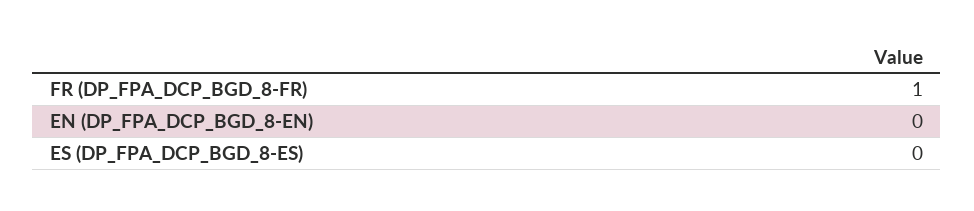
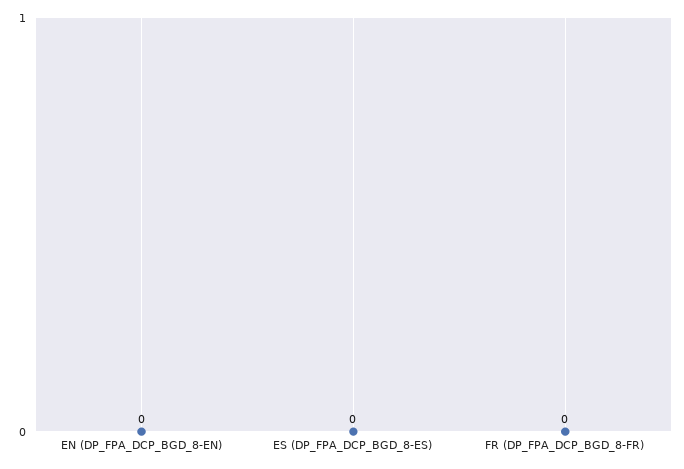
  {
-   "FR (DP_FPA_DCP_BGD_8-FR)": 1,
+   "FR (DP_FPA_DCP_BGD_8-FR)": 0,
    "EN (DP_FPA_DCP_BGD_8-EN)": 0,
    "ES (DP_FPA_DCP_BGD_8-ES)": 0
  }

